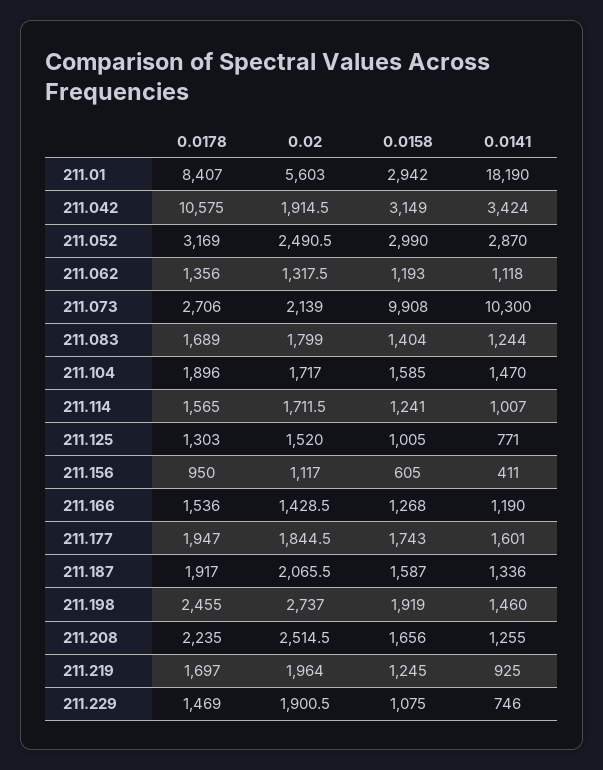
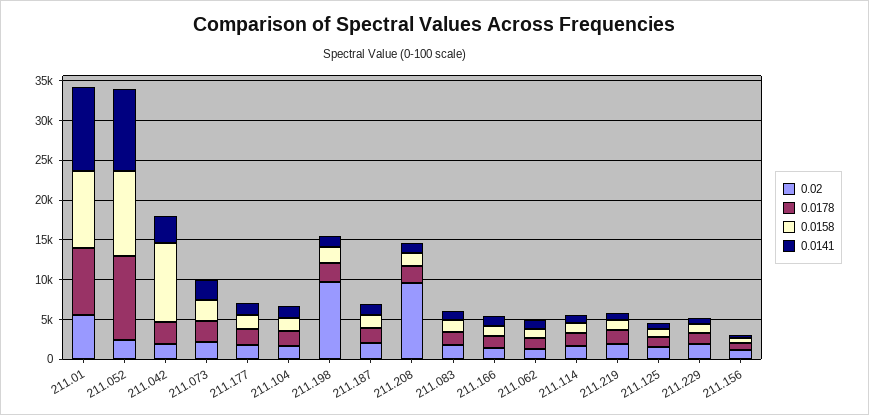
  {
    "0.0178": {
      "211.01": 8407,
-     "211.042": 10575,
+     "211.042": 2500,
-     "211.052": 3169,
+     "211.052": 10000,
      "211.062": 1356,
      "211.073": 2706,
      "211.083": 1689,
      "211.104": 1896,
      "211.114": 1565,
      "211.125": 1303,
      "211.156": 950,
      "211.166": 1536,
      "211.177": 1947,
      "211.187": 1917,
      "211.198": 2455,
      "211.208": 2235,
      "211.219": 1697,
      "211.229": 1469
    },
    "0.02": {
      "211.01": 5603,
      "211.042": 1914.5,
      "211.052": 2490.5,
      "211.062": 1317.5,
      "211.073": 2139,
      "211.083": 1799,
      "211.104": 1717,
      "211.114": 1711.5,
      "211.125": 1520,
      "211.156": 1117,
      "211.166": 1428.5,
      "211.177": 1844.5,
      "211.187": 2065.5,
-     "211.198": 2737,
+     "211.198": 10000,
-     "211.208": 2514.5,
+     "211.208": 10000,
      "211.219": 1964,
      "211.229": 1900.5
    },
    "0.0158": {
-     "211.01": 2942,
+     "211.01": 10000,
-     "211.042": 3149,
+     "211.042": 10000,
-     "211.052": 2990,
+     "211.052": 10000,
      "211.062": 1193,
-     "211.073": 9908,
+     "211.073": 2500,
      "211.083": 1404,
      "211.104": 1585,
      "211.114": 1241,
      "211.125": 1005,
      "211.156": 605,
      "211.166": 1268,
      "211.177": 1743,
      "211.187": 1587,
      "211.198": 1919,
      "211.208": 1656,
      "211.219": 1245,
      "211.229": 1075
    },
    "0.0141": {
-     "211.01": 18190,
+     "211.01": 10000,
      "211.042": 3424,
-     "211.052": 2870,
+     "211.052": 10000,
      "211.062": 1118,
-     "211.073": 10300,
+     "211.073": 2500,
      "211.083": 1244,
      "211.104": 1470,
      "211.114": 1007,
      "211.125": 771,
      "211.156": 411,
      "211.166": 1190,
      "211.177": 1601,
      "211.187": 1336,
      "211.198": 1460,
      "211.208": 1255,
      "211.219": 925,
      "211.229": 746
    }
  }

